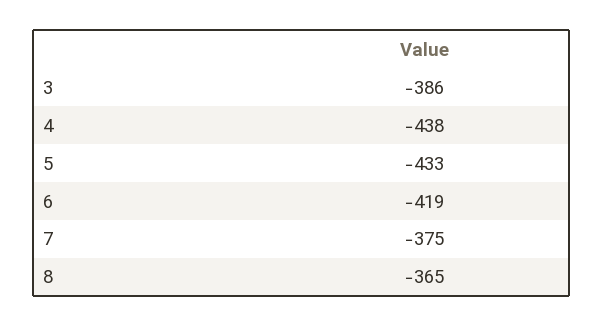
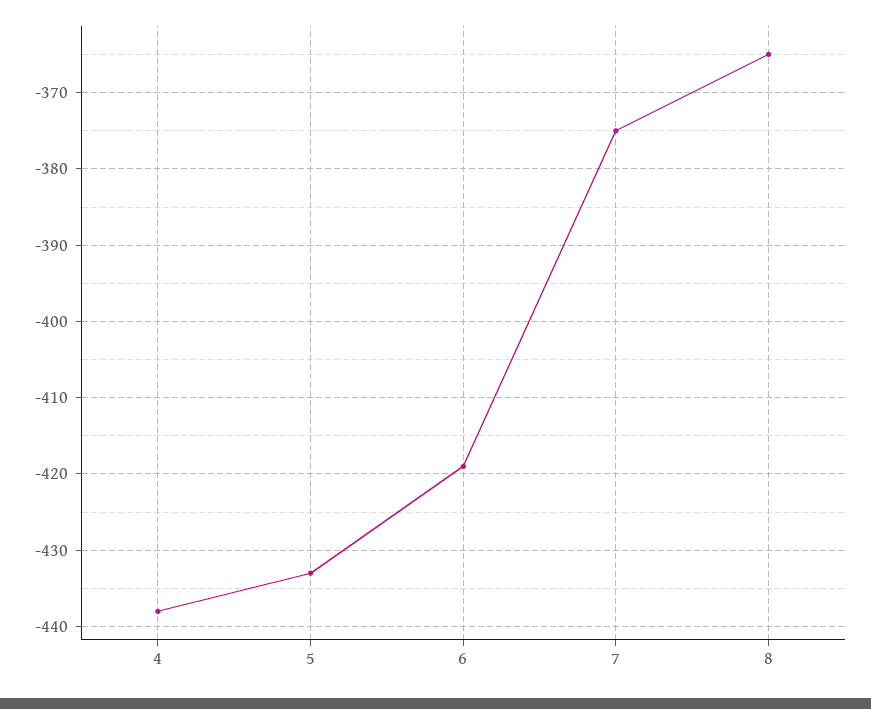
  {
-   "3": -386,
    "4": -438,
    "5": -433,
    "6": -419,
    "7": -375,
    "8": -365
  }

